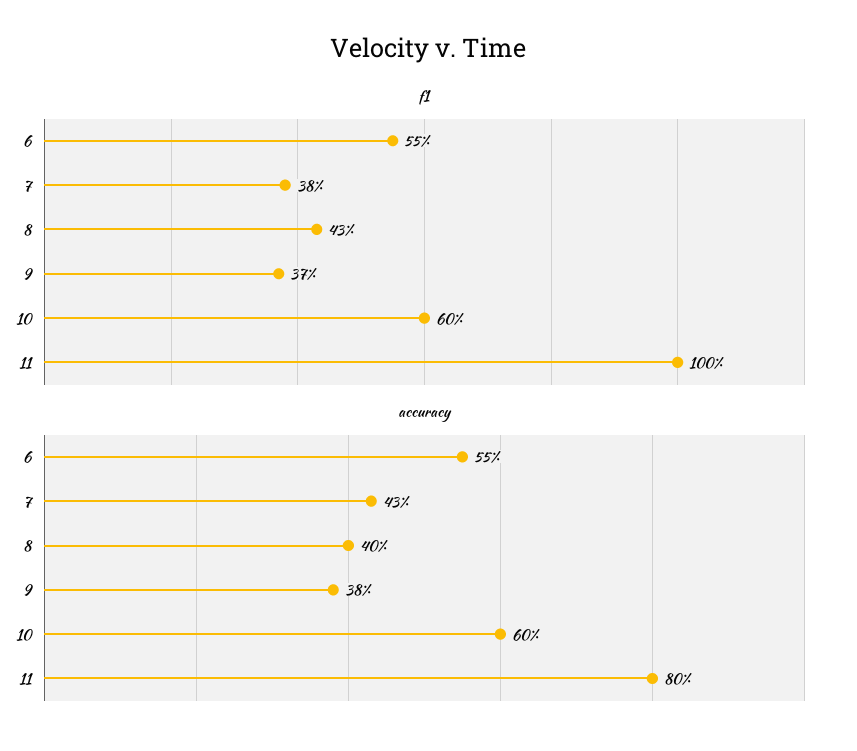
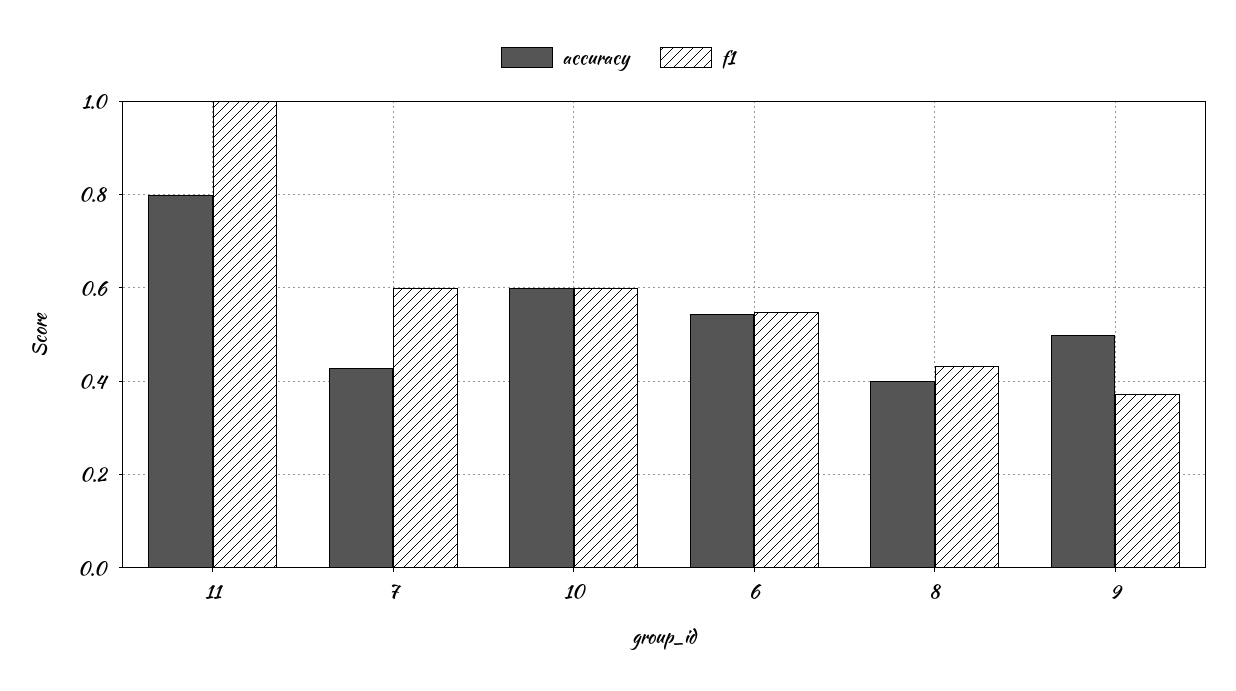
  {
    "f1": {
      "6": 0.55,
-     "7": 0.38,
+     "7": 0.6,
      "8": 0.43,
      "9": 0.37,
      "10": 0.6,
      "11": 1
    },
    "accuracy": {
      "6": 0.55,
      "7": 0.43,
      "8": 0.4,
-     "9": 0.38,
+     "9": 0.5,
      "10": 0.6,
      "11": 0.8
    }
  }

